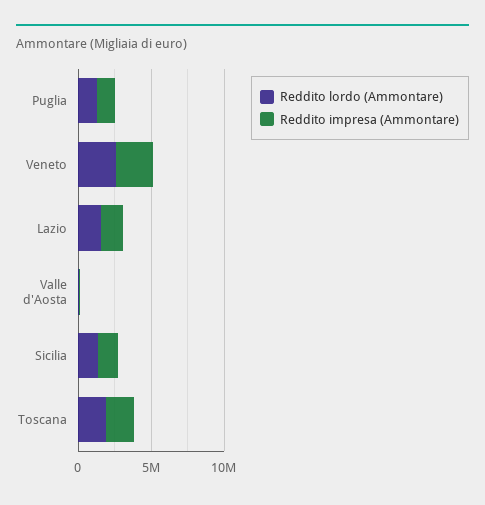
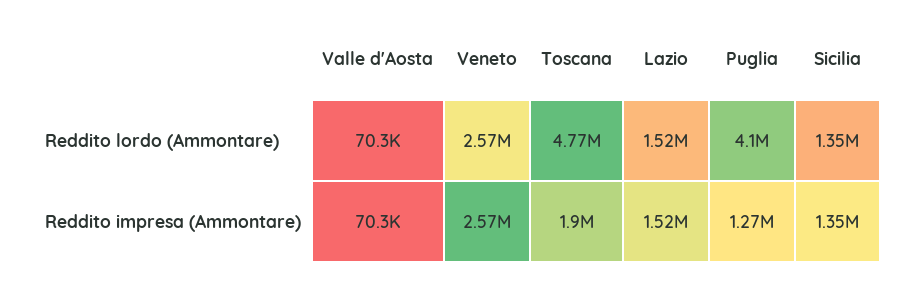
  {
    "Reddito lordo (Ammontare)": {
-     "Puglia": 1000000,
+     "Puglia": 4100000,
      "Veneto": 2570000,
      "Lazio": 1520000,
      "Valle d'Aosta": 70300,
      "Sicilia": 1350000,
-     "Toscana": 2000000
+     "Toscana": 4770000
    },
    "Reddito impresa (Ammontare)": {
      "Puglia": 1270000,
      "Veneto": 2570000,
      "Lazio": 1520000,
      "Valle d'Aosta": 70300,
      "Sicilia": 1350000,
      "Toscana": 1900000
    }
  }

